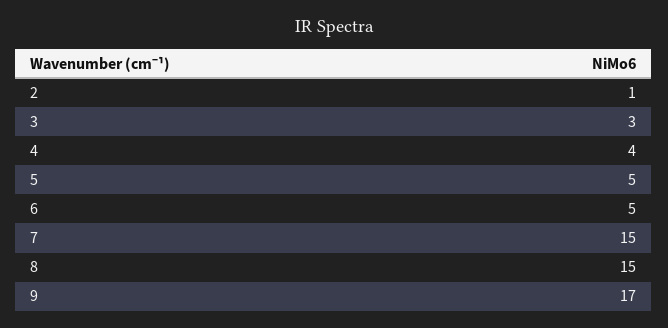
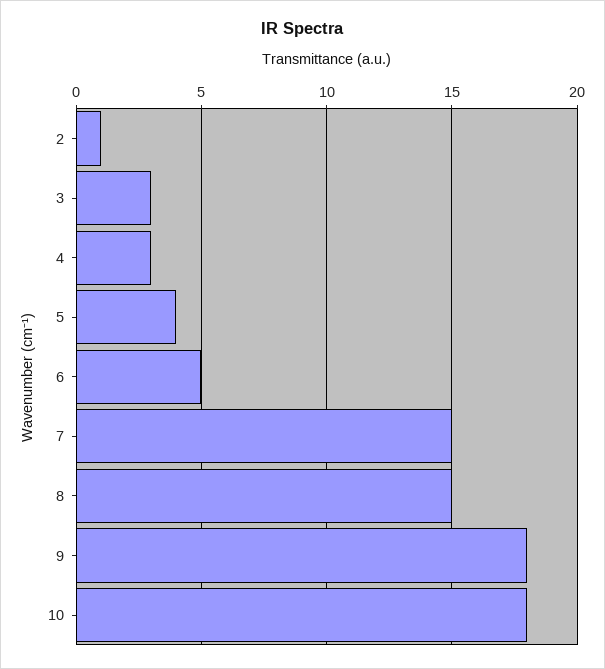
  {
    "2": 1,
    "3": 3,
-   "4": 4,
+   "4": 3,
-   "5": 5,
+   "5": 4,
    "6": 5,
    "7": 15,
    "8": 15,
-   "9": 17
+   "9": 18,
+   "10": 18
  }

